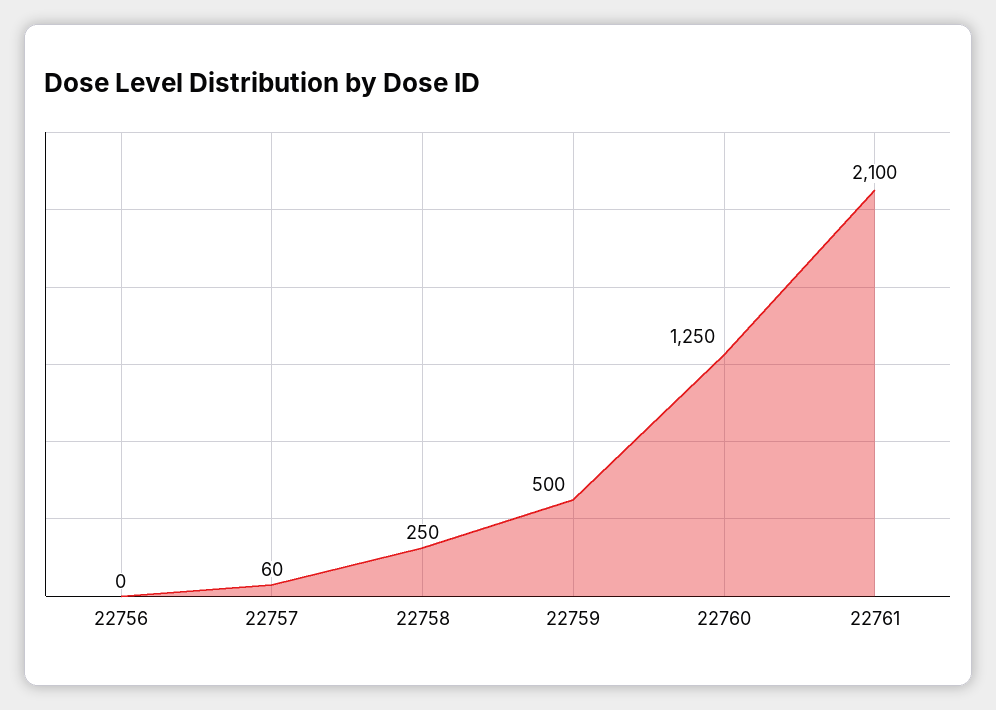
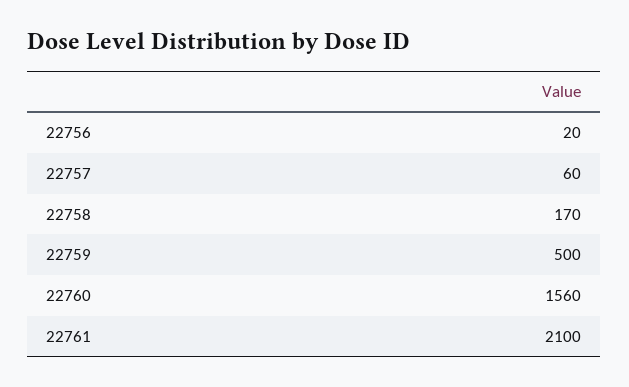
  {
-   "22756": 0,
+   "22756": 20,
    "22757": 60,
-   "22758": 250,
+   "22758": 170,
    "22759": 500,
-   "22760": 1250,
+   "22760": 1560,
    "22761": 2100
  }

